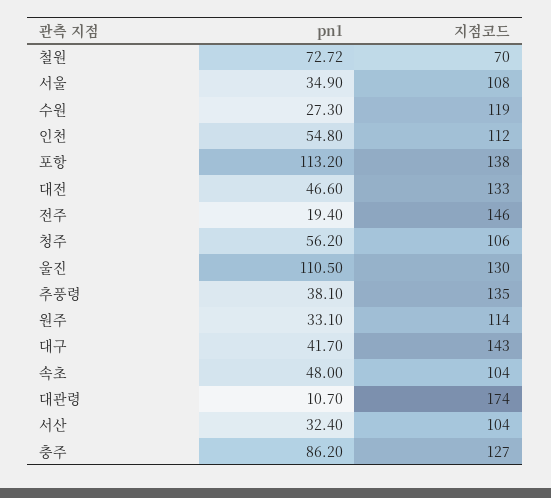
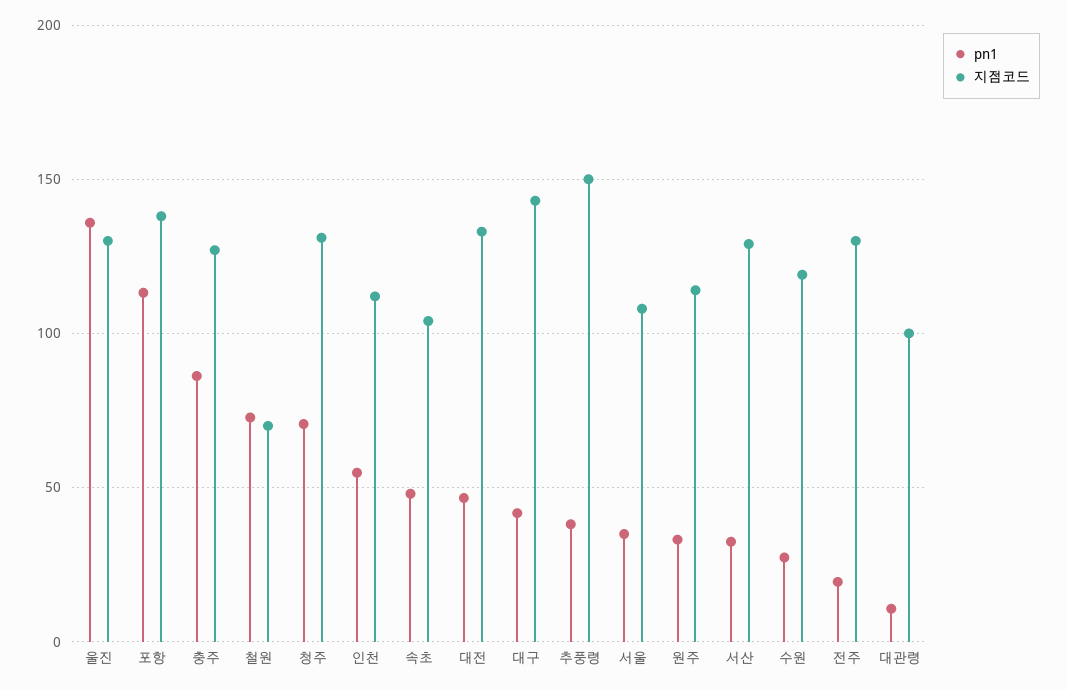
  {
    "pn1": {
      "철원": 72.72,
      "서울": 34.9,
      "수원": 27.3,
      "인천": 54.8,
      "포항": 113.2,
      "대전": 46.6,
      "전주": 19.4,
-     "청주": 56.2,
+     "청주": 70,
-     "울진": 110.5,
+     "울진": 135,
      "추풍령": 38.1,
      "원주": 33.1,
      "대구": 41.7,
      "속초": 48,
      "대관령": 10.7,
      "서산": 32.4,
      "충주": 86.2
    },
    "지점코드": {
      "철원": 70,
      "서울": 108,
      "수원": 119,
      "인천": 112,
      "포항": 138,
      "대전": 133,
-     "전주": 146,
+     "전주": 130,
-     "청주": 106,
+     "청주": 130,
      "울진": 130,
-     "추풍령": 135,
+     "추풍령": 150,
      "원주": 114,
      "대구": 143,
      "속초": 104,
-     "대관령": 174,
+     "대관령": 100,
-     "서산": 104,
+     "서산": 130,
      "충주": 127
    }
  }

